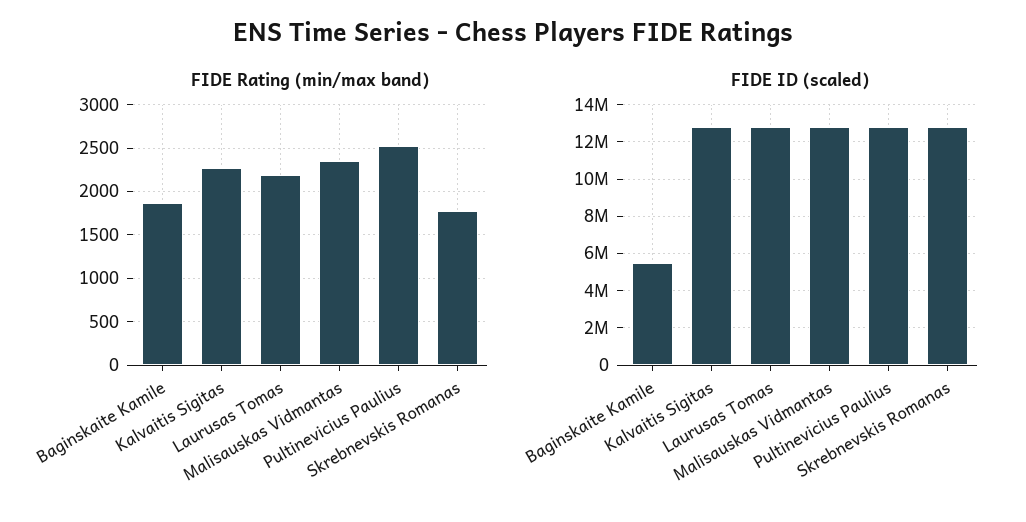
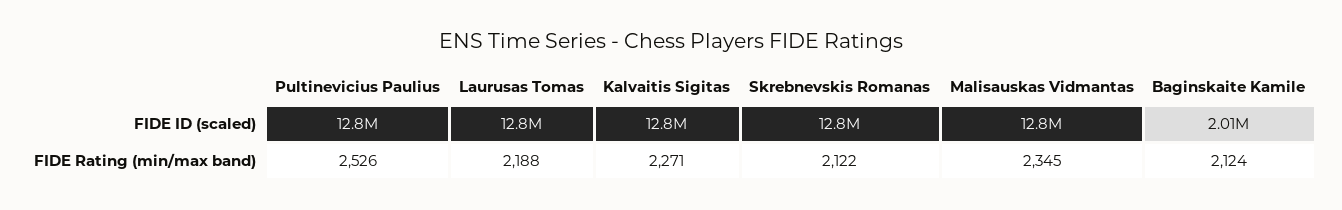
  {
    "FIDE Rating (min/max band)": {
-     "Baginskaite Kamile": 1900,
+     "Baginskaite Kamile": 2124,
      "Kalvaitis Sigitas": 2271,
      "Laurusas Tomas": 2188,
      "Malisauskas Vidmantas": 2345,
      "Pultinevicius Paulius": 2526,
-     "Skrebnevskis Romanas": 1800
+     "Skrebnevskis Romanas": 2122
    },
    "FIDE ID (scaled)": {
-     "Baginskaite Kamile": 5500000,
+     "Baginskaite Kamile": 2010000,
      "Kalvaitis Sigitas": 12800000,
      "Laurusas Tomas": 12800000,
      "Malisauskas Vidmantas": 12800000,
      "Pultinevicius Paulius": 12800000,
      "Skrebnevskis Romanas": 12800000
    }
  }

